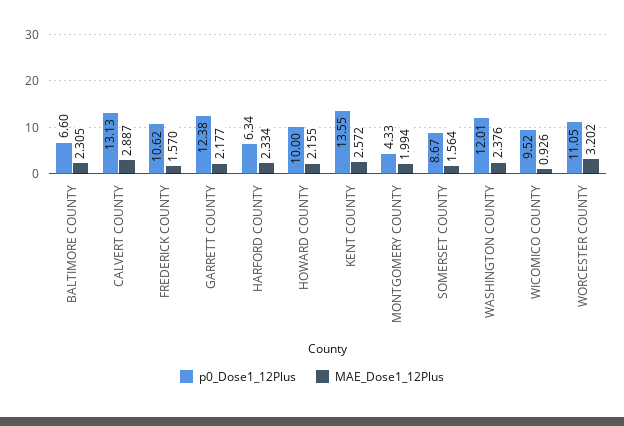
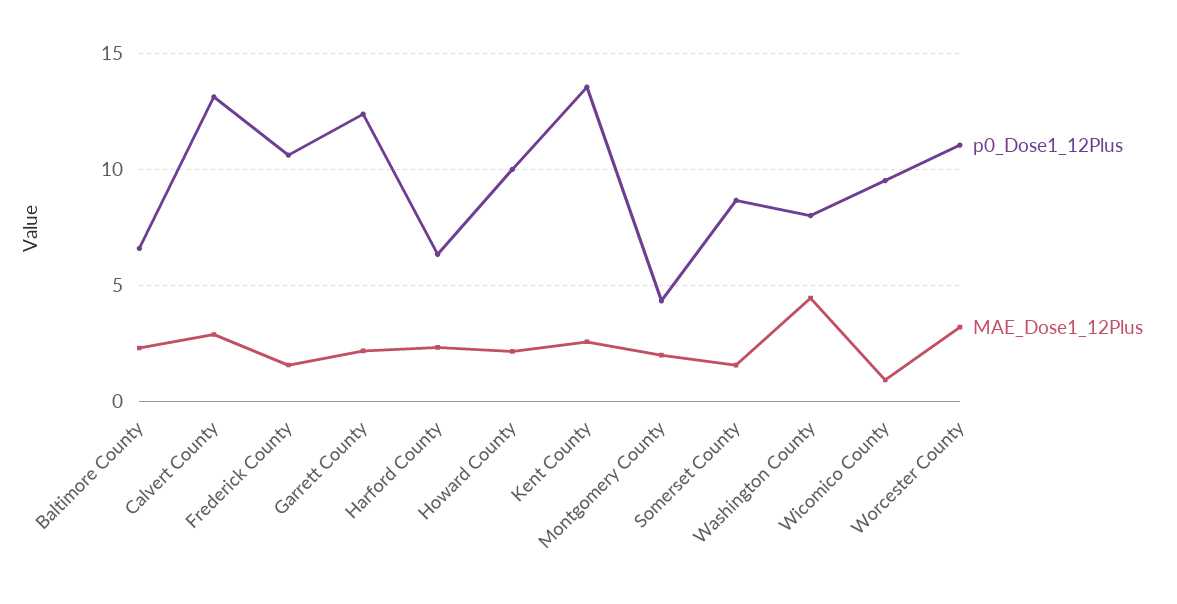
  {
    "p0_Dose1_12Plus": {
      "BALTIMORE COUNTY": 6.6,
      "CALVERT COUNTY": 13.13,
      "FREDERICK COUNTY": 10.62,
      "GARRETT COUNTY": 12.38,
      "HARFORD COUNTY": 6.34,
      "HOWARD COUNTY": 10,
      "KENT COUNTY": 13.55,
      "MONTGOMERY COUNTY": 4.33,
      "SOMERSET COUNTY": 8.67,
-     "WASHINGTON COUNTY": 12.01,
+     "WASHINGTON COUNTY": 8,
      "WICOMICO COUNTY": 9.52,
      "WORCESTER COUNTY": 11.05
    },
    "MAE_Dose1_12Plus": {
      "BALTIMORE COUNTY": 2.305,
      "CALVERT COUNTY": 2.887,
      "FREDERICK COUNTY": 1.57,
      "GARRETT COUNTY": 2.177,
      "HARFORD COUNTY": 2.334,
      "HOWARD COUNTY": 2.155,
      "KENT COUNTY": 2.572,
      "MONTGOMERY COUNTY": 1.994,
      "SOMERSET COUNTY": 1.564,
-     "WASHINGTON COUNTY": 2.376,
+     "WASHINGTON COUNTY": 4.5,
      "WICOMICO COUNTY": 0.926,
      "WORCESTER COUNTY": 3.202
    }
  }

